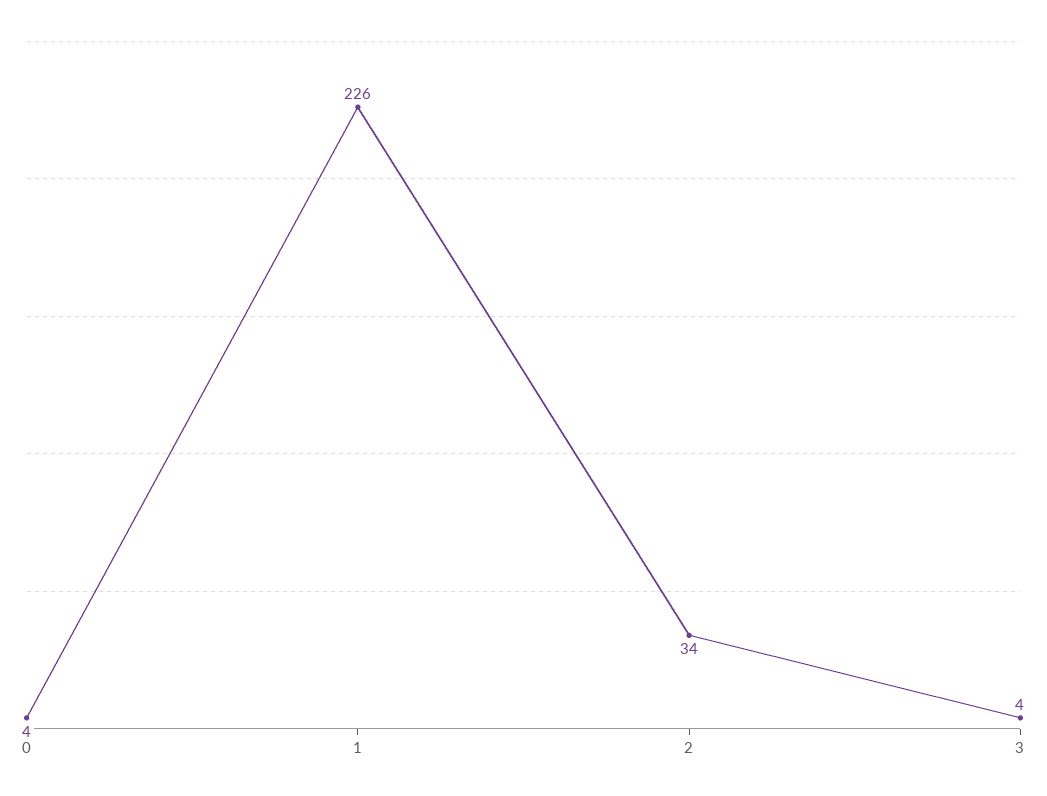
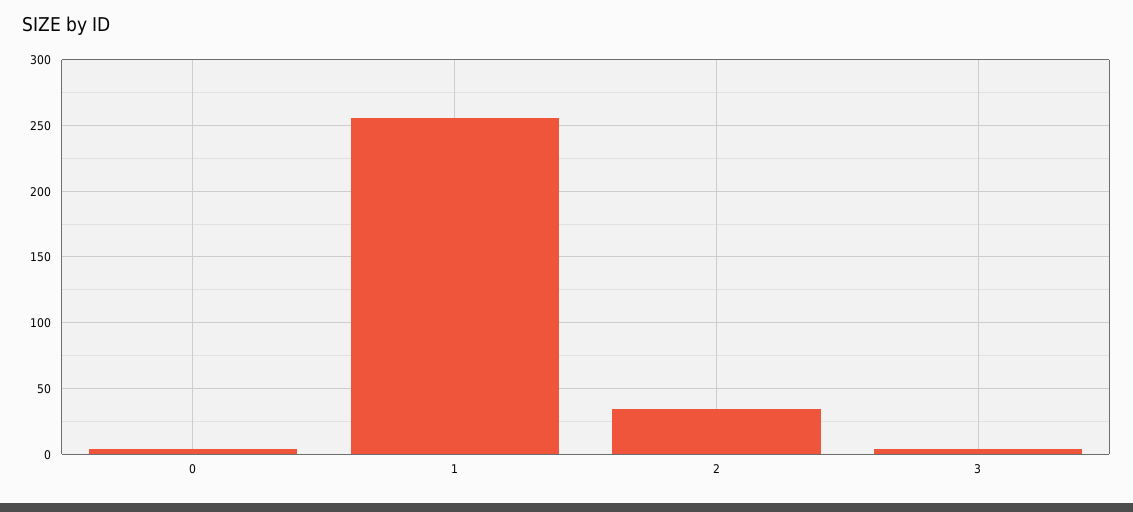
  {
    "0": 4,
-   "1": 226,
+   "1": 255,
    "2": 34,
    "3": 4
  }

